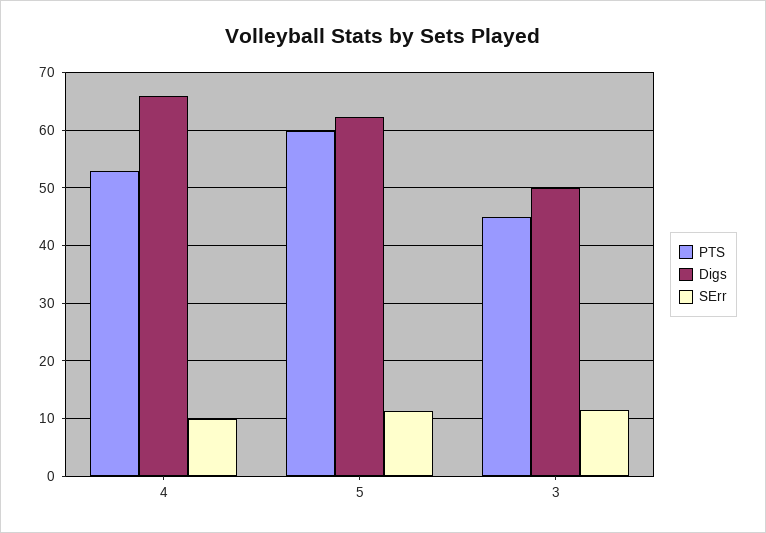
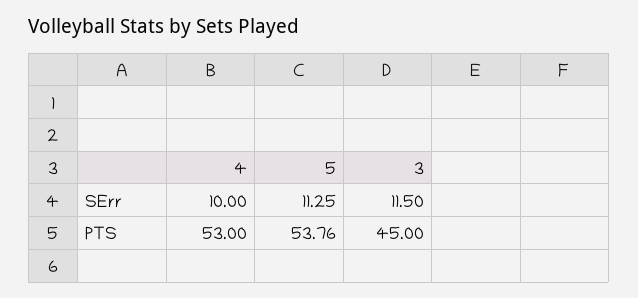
  {
    "PTS": {
      "4": 53,
-     "5": 60,
+     "5": 53.76,
      "3": 45
    },
-   "Digs": {
-     "4": 66,
-     "5": 62,
-     "3": 50
-   },
    "SErr": {
      "4": 10,
      "5": 11.25,
      "3": 11.5
    }
  }

